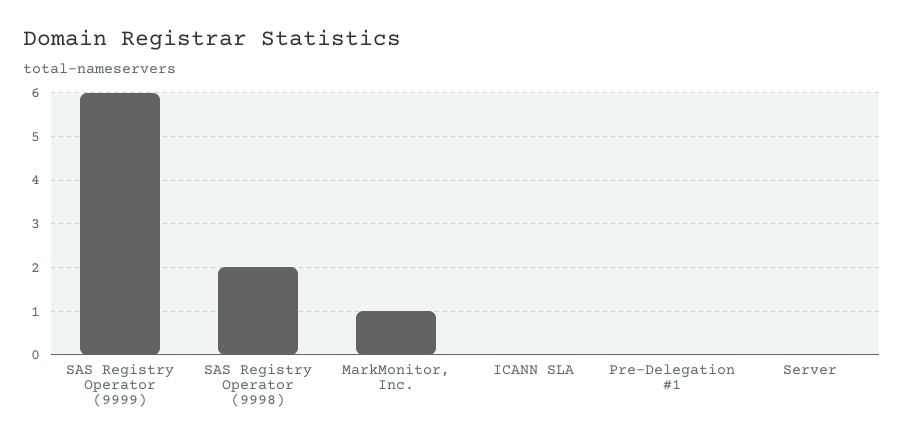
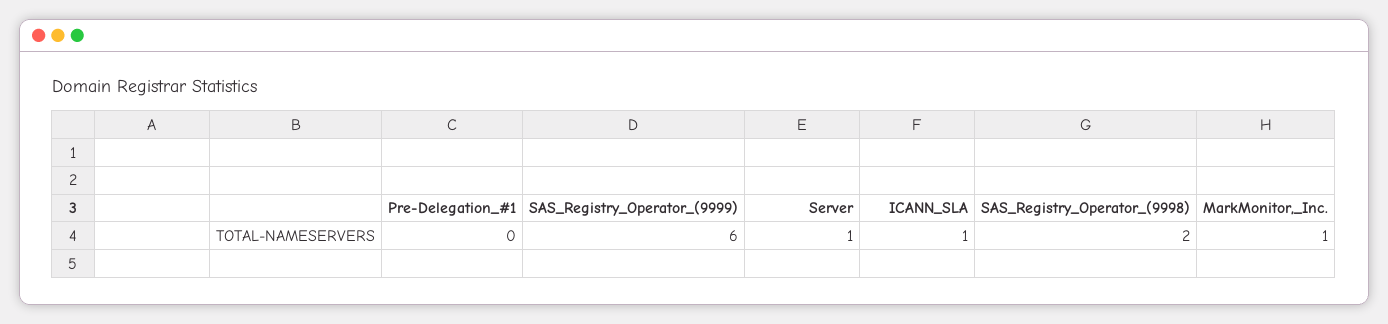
  {
    "SAS Registry Operator (9999)": 6,
    "SAS Registry Operator (9998)": 2,
    "MarkMonitor, Inc.": 1,
-   "ICANN SLA": 0,
+   "ICANN SLA": 1,
    "Pre-Delegation #1": 0,
-   "Server": 0
+   "Server": 1
  }

